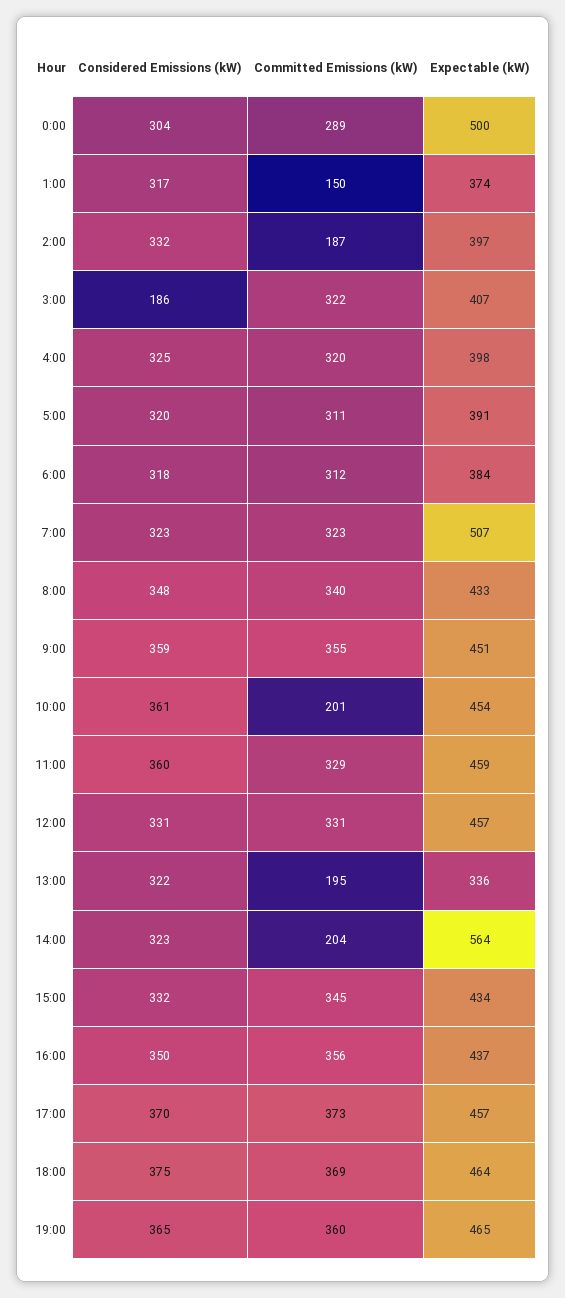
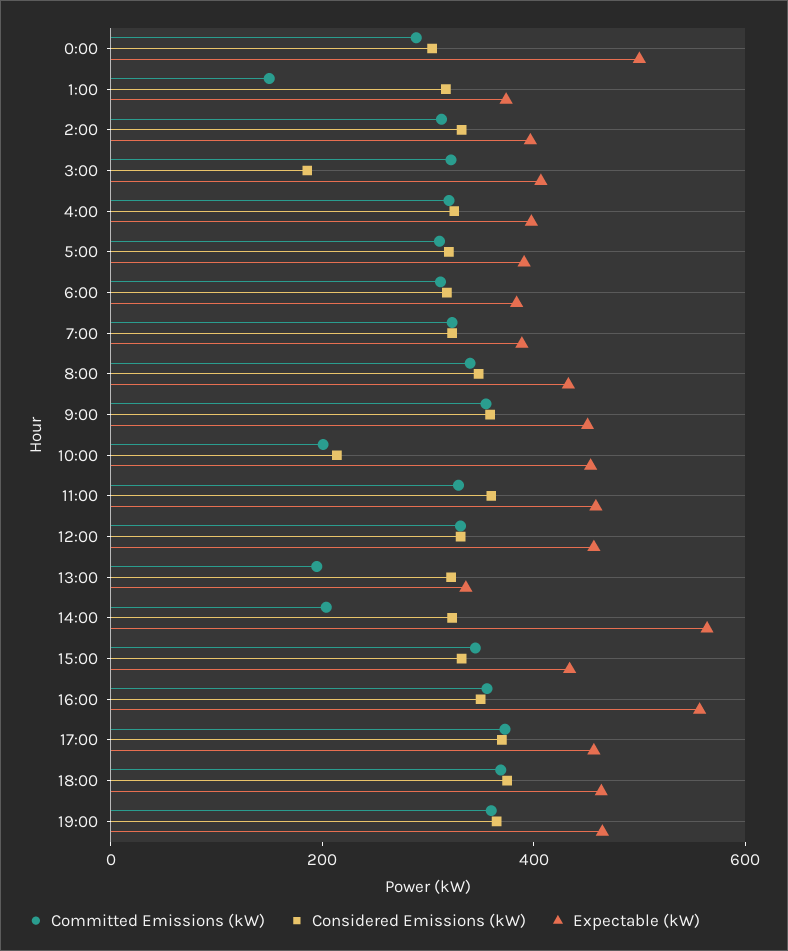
  {
    "Considered Emissions (kW)": {
      "0:00": 304,
      "1:00": 317,
      "2:00": 332,
      "3:00": 186,
      "4:00": 325,
      "5:00": 320,
      "6:00": 318,
      "7:00": 323,
      "8:00": 348,
      "9:00": 359,
-     "10:00": 361,
+     "10:00": 200,
      "11:00": 360,
      "12:00": 331,
      "13:00": 322,
      "14:00": 323,
      "15:00": 332,
      "16:00": 350,
      "17:00": 370,
      "18:00": 375,
      "19:00": 365
    },
    "Committed Emissions (kW)": {
      "0:00": 289,
      "1:00": 150,
-     "2:00": 187,
+     "2:00": 300,
      "3:00": 322,
      "4:00": 320,
      "5:00": 311,
      "6:00": 312,
      "7:00": 323,
      "8:00": 340,
      "9:00": 355,
      "10:00": 201,
      "11:00": 329,
      "12:00": 331,
      "13:00": 195,
      "14:00": 204,
      "15:00": 345,
      "16:00": 356,
      "17:00": 373,
      "18:00": 369,
      "19:00": 360
    },
    "Expectable (kW)": {
      "0:00": 500,
      "1:00": 374,
      "2:00": 397,
      "3:00": 407,
      "4:00": 398,
      "5:00": 391,
      "6:00": 384,
-     "7:00": 507,
+     "7:00": 400,
      "8:00": 433,
      "9:00": 451,
      "10:00": 454,
      "11:00": 459,
      "12:00": 457,
      "13:00": 336,
      "14:00": 564,
      "15:00": 434,
-     "16:00": 437,
+     "16:00": 550,
      "17:00": 457,
      "18:00": 464,
      "19:00": 465
    }
  }

